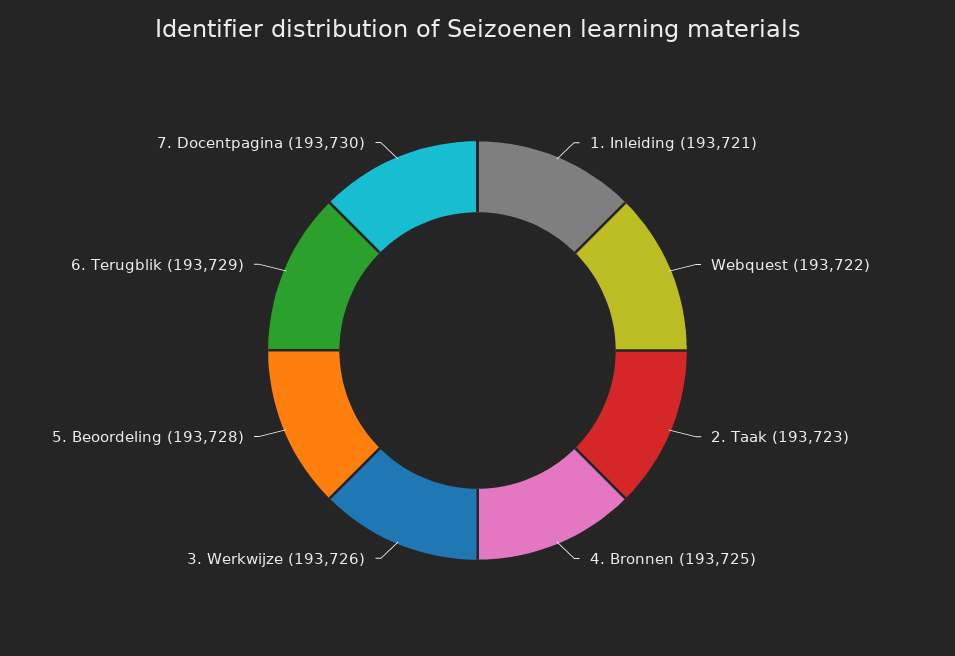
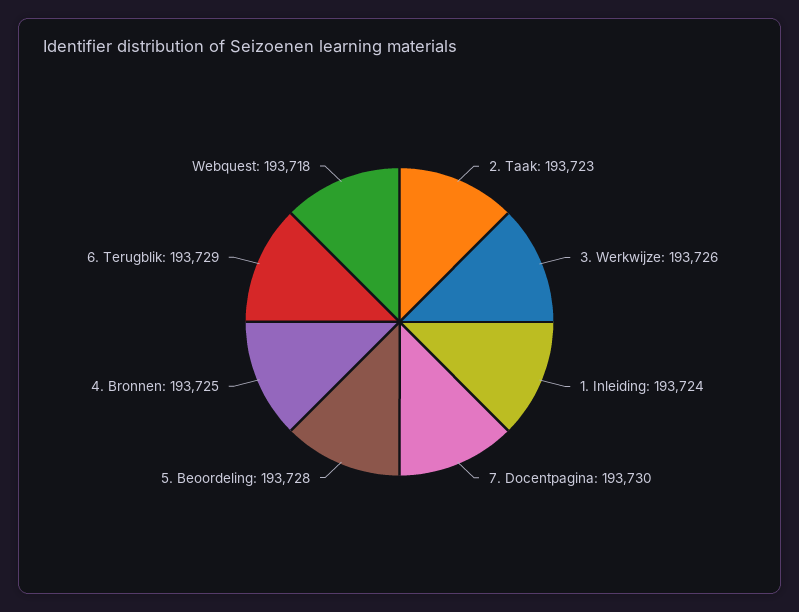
  {
-   "1. Inleiding": 193721,
+   "1. Inleiding": 193724,
-   "Webquest": 193722,
+   "Webquest": 193718,
    "2. Taak": 193723,
    "4. Bronnen": 193725,
    "3. Werkwijze": 193726,
    "5. Beoordeling": 193728,
    "6. Terugblik": 193729,
    "7. Docentpagina": 193730
  }

